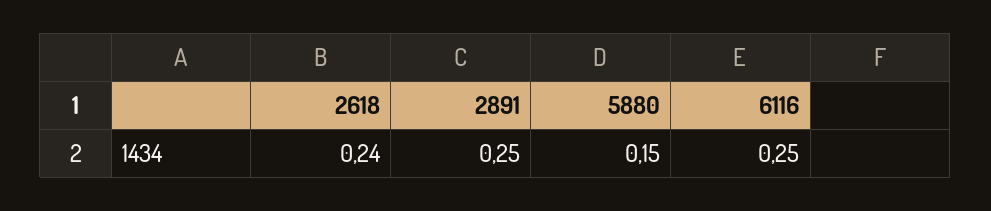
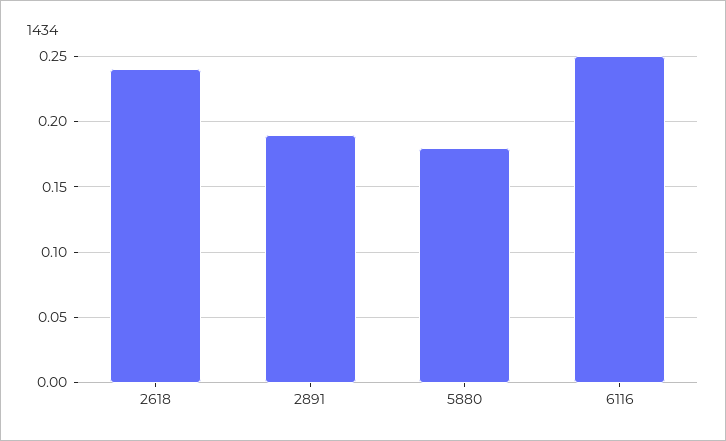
  {
    "2618": 0.24,
-   "2891": 0.25,
+   "2891": 0.19,
-   "5880": 0.15,
+   "5880": 0.18,
    "6116": 0.25
  }

